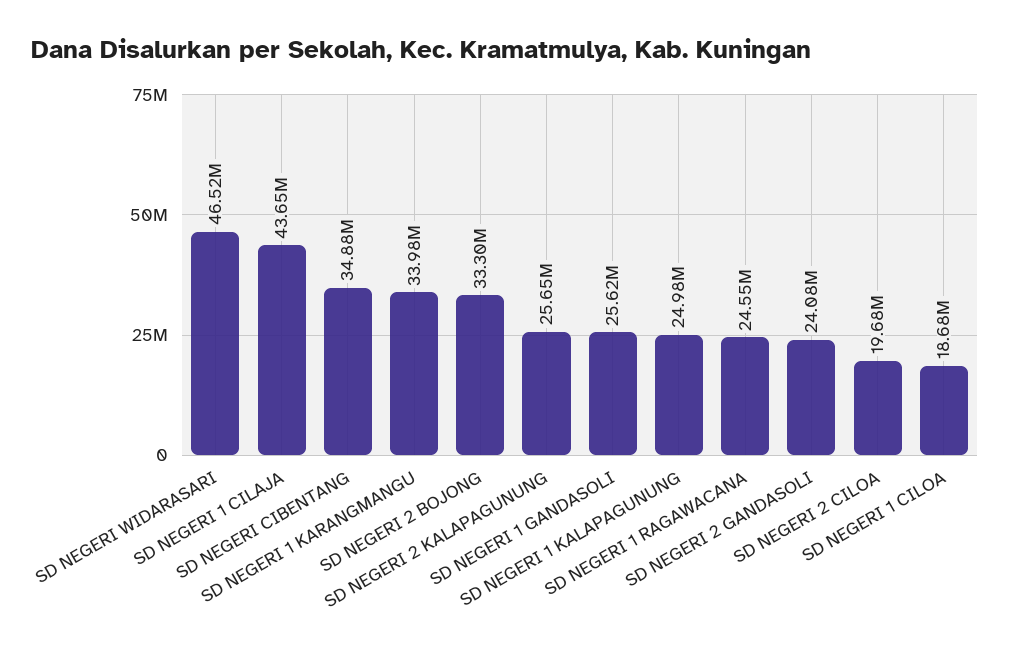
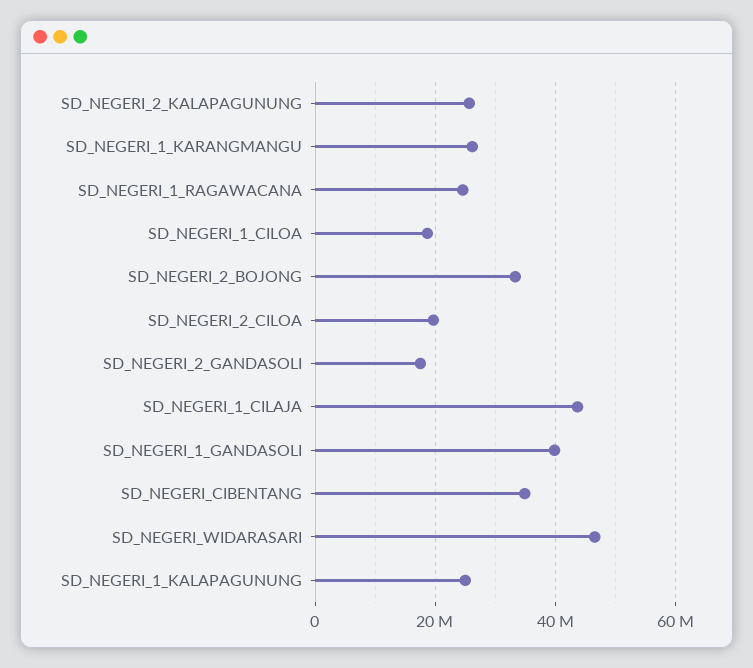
  {
    "SD NEGERI WIDARASARI": 46520000,
    "SD NEGERI 1 CILAJA": 43650000,
    "SD NEGERI CIBENTANG": 34880000,
-   "SD NEGERI 1 KARANGMANGU": 33980000,
+   "SD NEGERI 1 KARANGMANGU": 26000000,
    "SD NEGERI 2 BOJONG": 33300000,
    "SD NEGERI 2 KALAPAGUNUNG": 25650000,
-   "SD NEGERI 1 GANDASOLI": 25620000,
+   "SD NEGERI 1 GANDASOLI": 40000000,
    "SD NEGERI 1 KALAPAGUNUNG": 24980000,
    "SD NEGERI 1 RAGAWACANA": 24550000,
-   "SD NEGERI 2 GANDASOLI": 24080000,
+   "SD NEGERI 2 GANDASOLI": 18000000,
    "SD NEGERI 2 CILOA": 19680000,
    "SD NEGERI 1 CILOA": 18680000
  }

